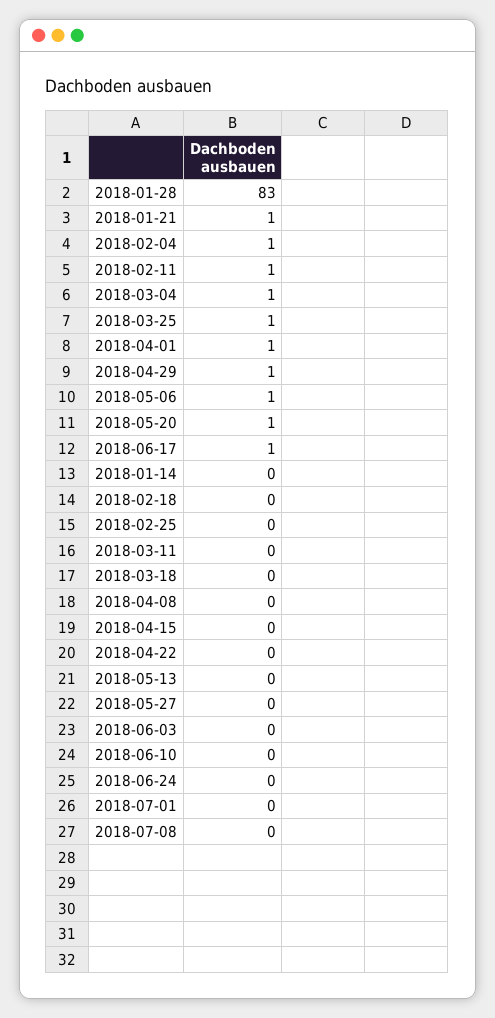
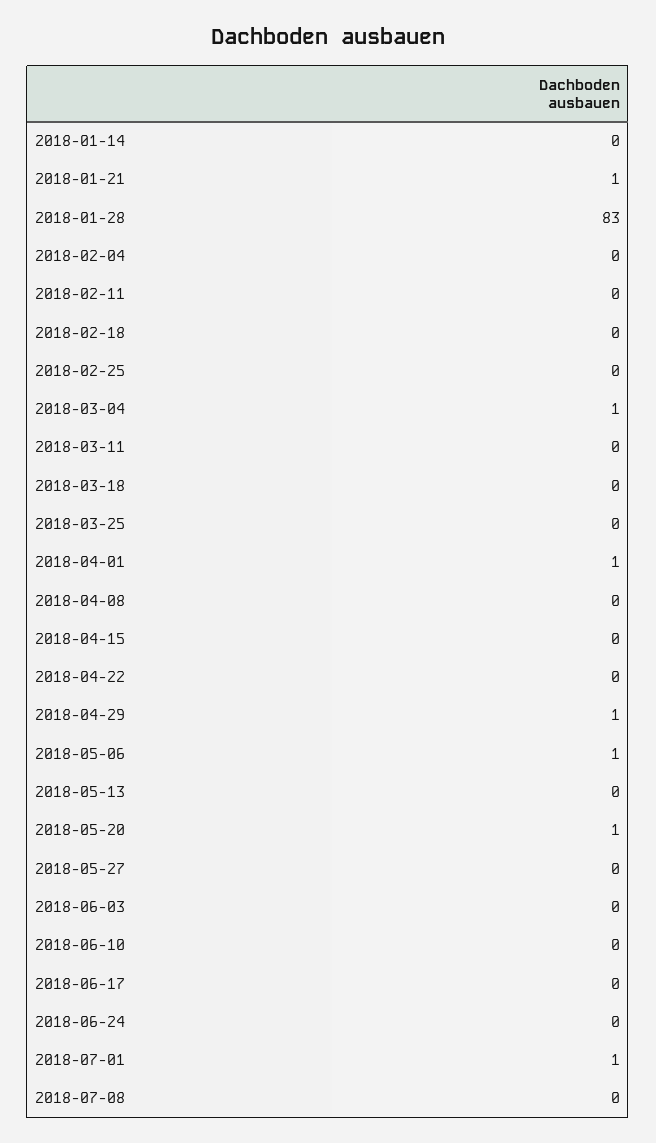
  {
    "2018-01-28": 83,
    "2018-01-21": 1,
-   "2018-02-04": 1,
+   "2018-02-04": 0,
-   "2018-02-11": 1,
+   "2018-02-11": 0,
    "2018-03-04": 1,
-   "2018-03-25": 1,
+   "2018-03-25": 0,
    "2018-04-01": 1,
    "2018-04-29": 1,
    "2018-05-06": 1,
    "2018-05-20": 1,
-   "2018-06-17": 1,
+   "2018-06-17": 0,
    "2018-01-14": 0,
    "2018-02-18": 0,
    "2018-02-25": 0,
    "2018-03-11": 0,
    "2018-03-18": 0,
    "2018-04-08": 0,
    "2018-04-15": 0,
    "2018-04-22": 0,
    "2018-05-13": 0,
    "2018-05-27": 0,
    "2018-06-03": 0,
    "2018-06-10": 0,
    "2018-06-24": 0,
-   "2018-07-01": 0,
+   "2018-07-01": 1,
    "2018-07-08": 0
  }

